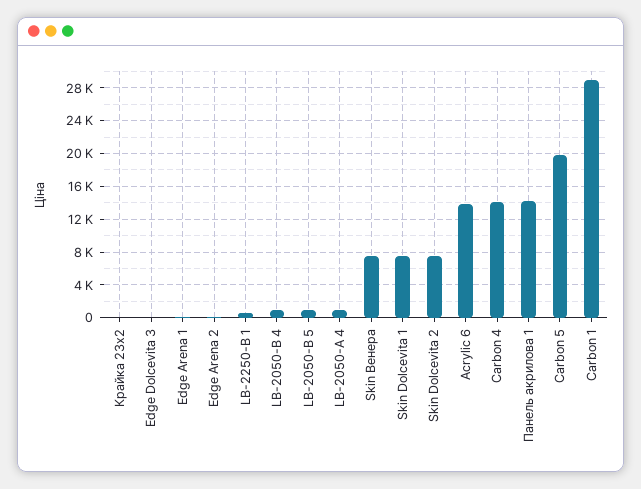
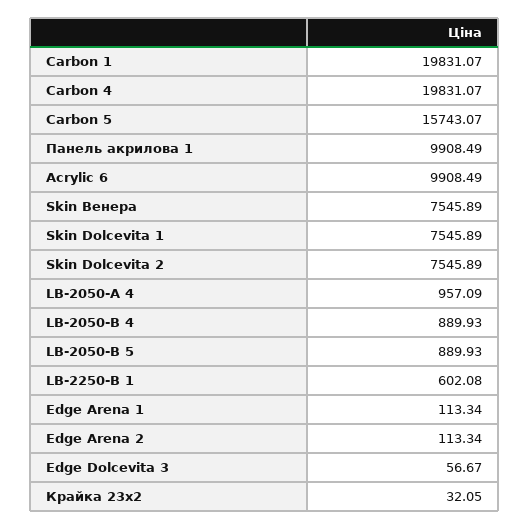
  {
    "Крайка 23x2": 32.05,
    "Edge Dolcevita 3": 56.67,
    "Edge Arena 1": 113.34,
    "Edge Arena 2": 113.34,
    "LB-2250-В 1": 602.08,
    "LB-2050-В 4": 889.93,
    "LB-2050-В 5": 889.93,
    "LB-2050-А 4": 957.09,
    "Skin Венера": 7545.89,
    "Skin Dolcevita 1": 7545.89,
    "Skin Dolcevita 2": 7545.89,
-   "Acrylic 6": 14000,
+   "Acrylic 6": 9908.49,
-   "Carbon 4": 14000,
+   "Carbon 4": 19831.07,
-   "Панель акрилова 1": 14000,
+   "Панель акрилова 1": 9908.49,
-   "Carbon 5": 20000,
+   "Carbon 5": 15743.07,
-   "Carbon 1": 29000
+   "Carbon 1": 19831.07
  }

